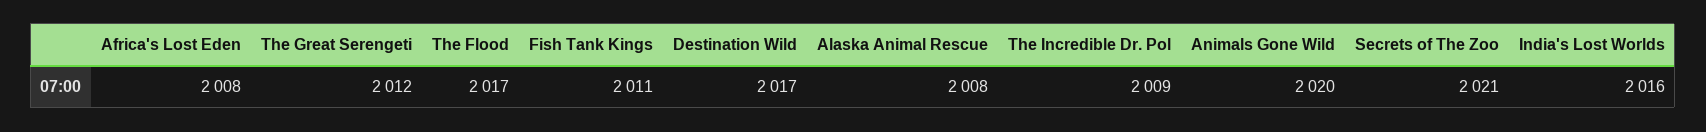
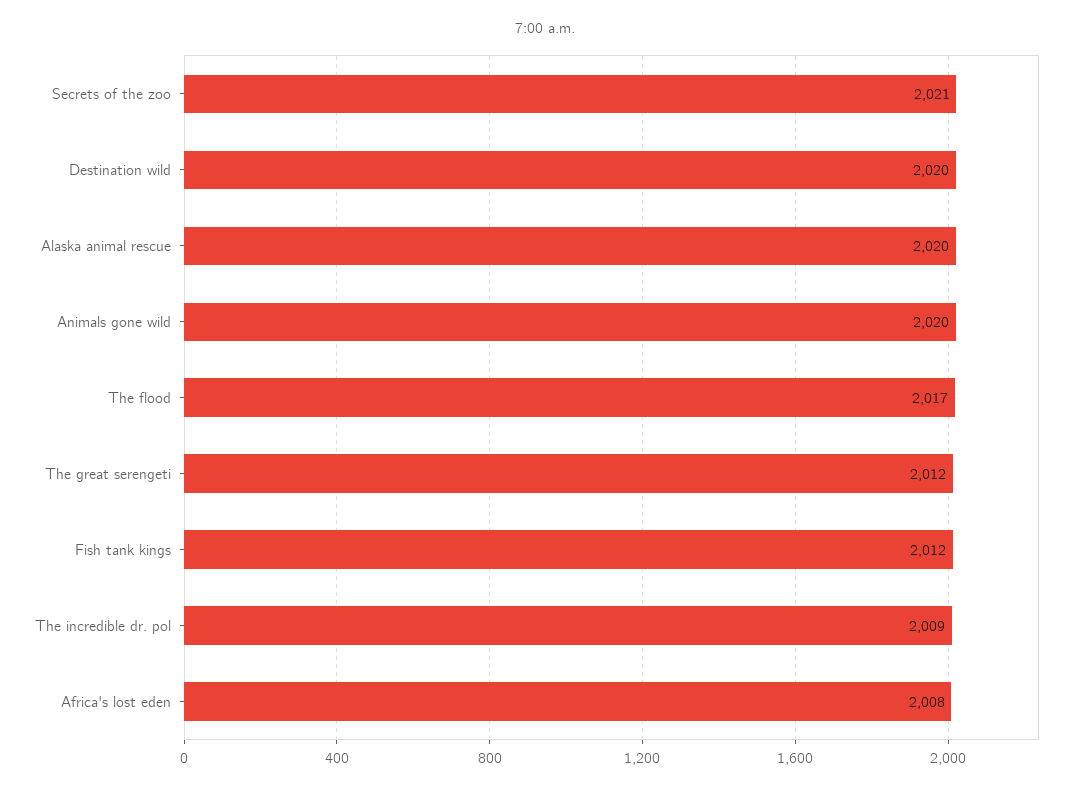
  {
    "Africa's Lost Eden": 2008,
    "The Great Serengeti": 2012,
    "The Flood": 2017,
-   "Fish Tank Kings": 2011,
+   "Fish Tank Kings": 2012,
-   "Destination Wild": 2017,
+   "Destination Wild": 2020,
-   "Alaska Animal Rescue": 2008,
+   "Alaska Animal Rescue": 2020,
    "The Incredible Dr. Pol": 2009,
    "Animals Gone Wild": 2020,
-   "Secrets of The Zoo": 2021,
+   "Secrets of The Zoo": 2021
-   "India's Lost Worlds": 2016
  }

